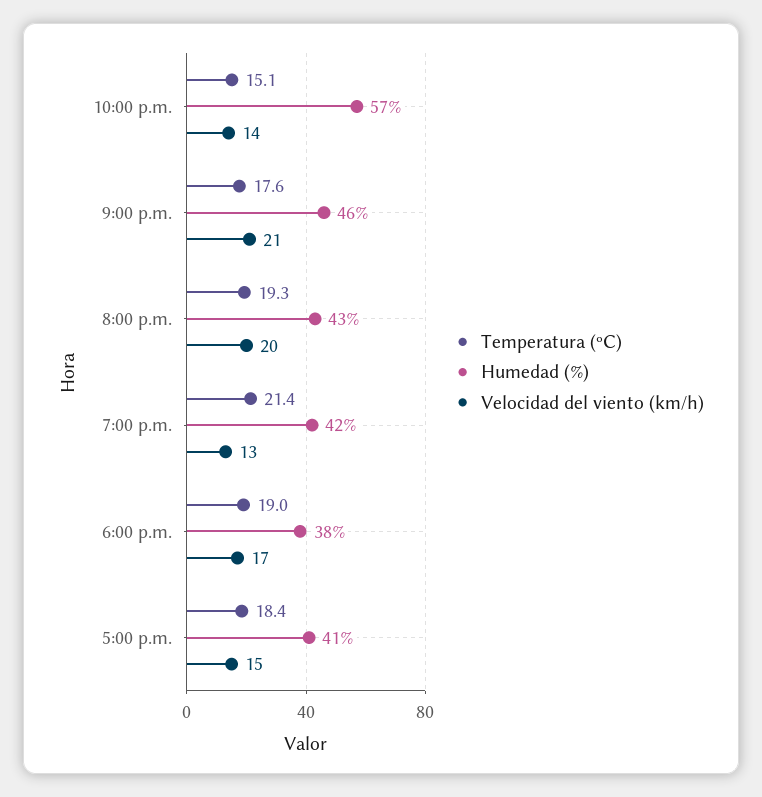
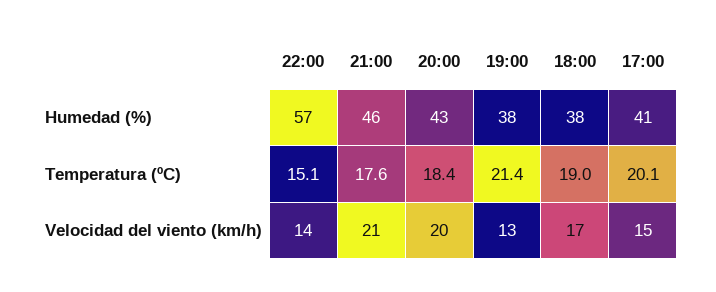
  {
    "Temperatura (ºC)": {
      "10:00 p.m.": 15.1,
      "9:00 p.m.": 17.6,
-     "8:00 p.m.": 19.3,
+     "8:00 p.m.": 18.4,
      "7:00 p.m.": 21.4,
      "6:00 p.m.": 19,
-     "5:00 p.m.": 18.4
+     "5:00 p.m.": 20.1
    },
    "Humedad (%)": {
      "10:00 p.m.": 57,
      "9:00 p.m.": 46,
      "8:00 p.m.": 43,
-     "7:00 p.m.": 42,
+     "7:00 p.m.": 38,
      "6:00 p.m.": 38,
      "5:00 p.m.": 41
    },
    "Velocidad del viento (km/h)": {
      "10:00 p.m.": 14,
      "9:00 p.m.": 21,
      "8:00 p.m.": 20,
      "7:00 p.m.": 13,
      "6:00 p.m.": 17,
      "5:00 p.m.": 15
    }
  }

